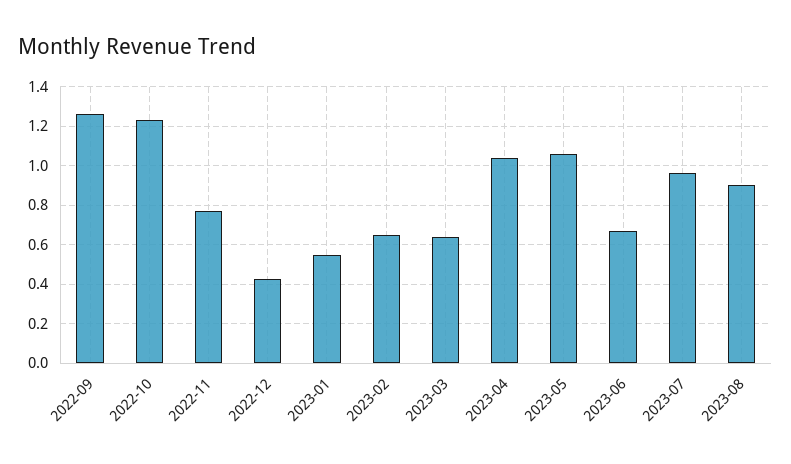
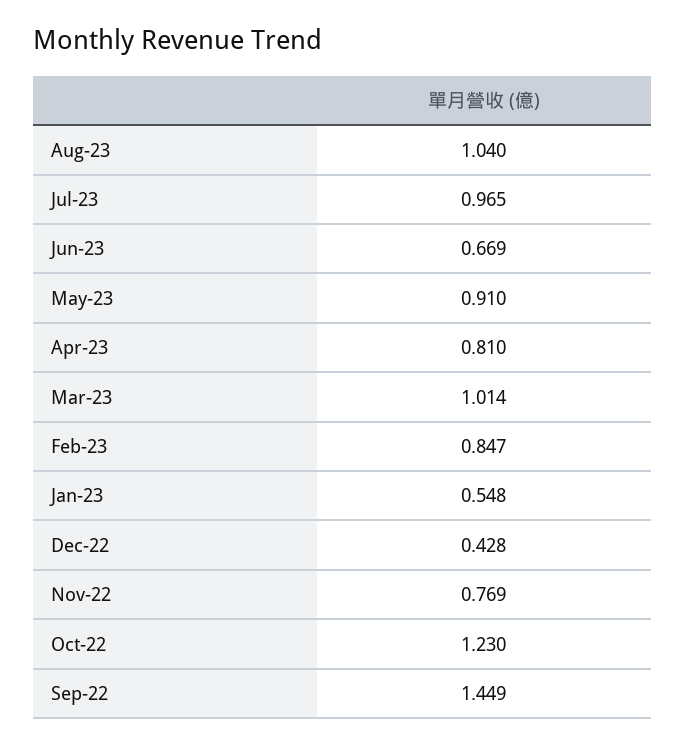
  {
-   "2022-09": 1.25,
+   "2022-09": 1.449,
    "2022-10": 1.23,
    "2022-11": 0.769,
    "2022-12": 0.428,
    "2023-01": 0.548,
-   "2023-02": 0.65,
+   "2023-02": 0.847,
-   "2023-03": 0.65,
+   "2023-03": 1.014,
-   "2023-04": 1.05,
+   "2023-04": 0.81,
-   "2023-05": 1.05,
+   "2023-05": 0.91,
    "2023-06": 0.669,
    "2023-07": 0.965,
-   "2023-08": 0.9
+   "2023-08": 1.04
  }

